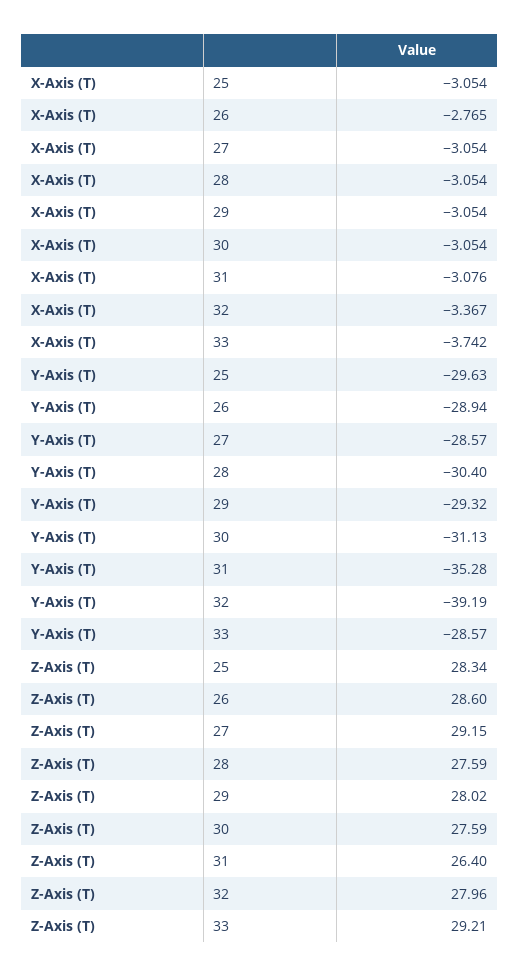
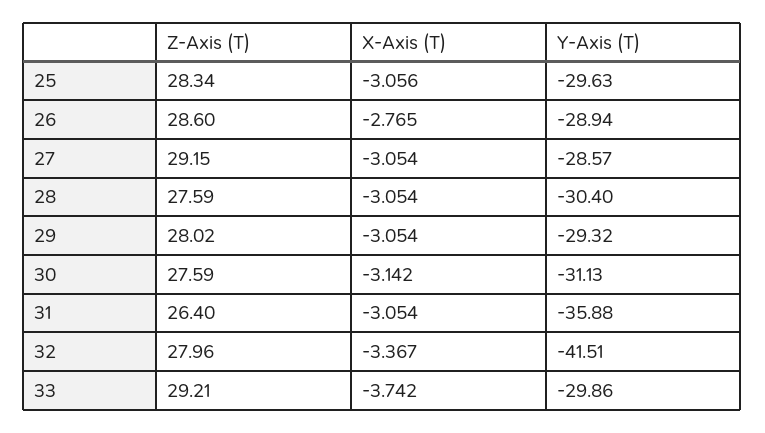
  {
    "X-Axis (T)": {
-     "25": -3.054,
+     "25": -3.056,
      "26": -2.765,
      "27": -3.054,
      "28": -3.054,
      "29": -3.054,
-     "30": -3.054,
+     "30": -3.142,
-     "31": -3.076,
+     "31": -3.054,
      "32": -3.367,
      "33": -3.742
    },
    "Y-Axis (T)": {
      "25": -29.63,
      "26": -28.94,
      "27": -28.57,
      "28": -30.4,
      "29": -29.32,
      "30": -31.13,
-     "31": -35.28,
+     "31": -35.88,
-     "32": -39.19,
+     "32": -41.51,
-     "33": -28.57
+     "33": -29.86
    },
    "Z-Axis (T)": {
      "25": 28.34,
      "26": 28.6,
      "27": 29.15,
      "28": 27.59,
      "29": 28.02,
      "30": 27.59,
      "31": 26.4,
      "32": 27.96,
      "33": 29.21
    }
  }

